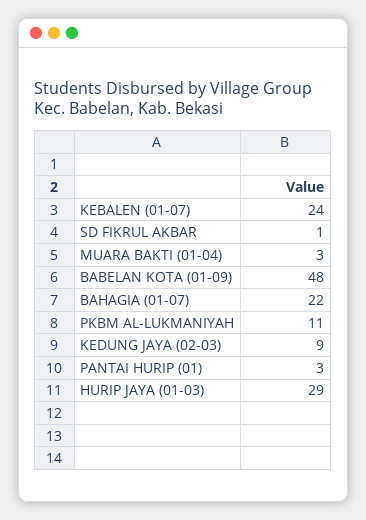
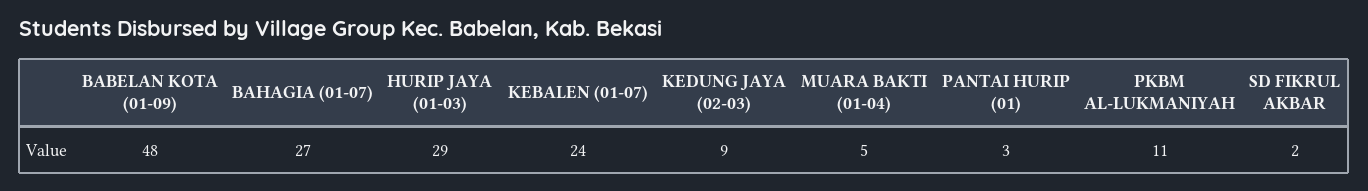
  {
    "KEBALEN (01-07)": 24,
-   "SD FIKRUL AKBAR": 1,
+   "SD FIKRUL AKBAR": 2,
-   "MUARA BAKTI (01-04)": 3,
+   "MUARA BAKTI (01-04)": 5,
    "BABELAN KOTA (01-09)": 48,
-   "BAHAGIA (01-07)": 22,
+   "BAHAGIA (01-07)": 27,
    "PKBM AL-LUKMANIYAH": 11,
    "KEDUNG JAYA (02-03)": 9,
    "PANTAI HURIP (01)": 3,
    "HURIP JAYA (01-03)": 29
  }

